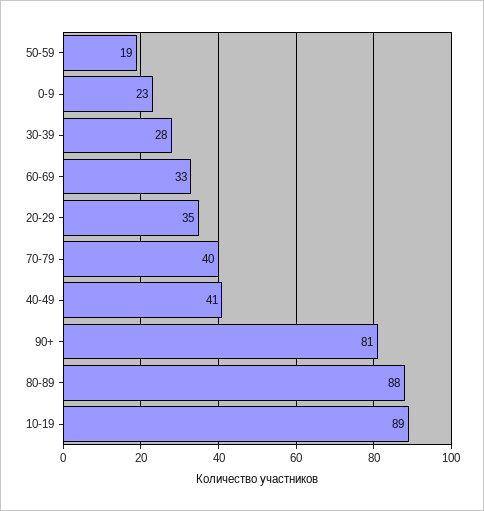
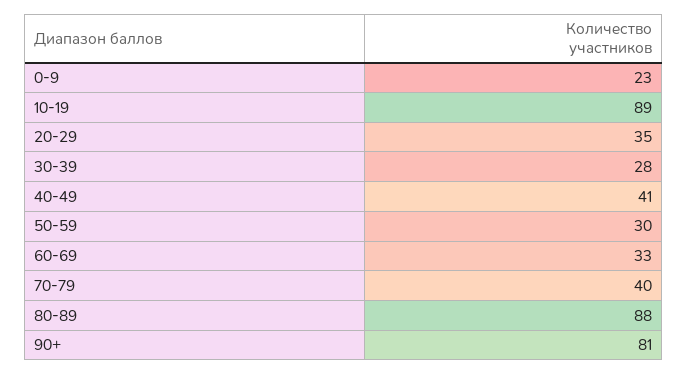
  {
-   "50-59": 19,
+   "50-59": 30,
    "0-9": 23,
    "30-39": 28,
    "60-69": 33,
    "20-29": 35,
    "70-79": 40,
    "40-49": 41,
    "90+": 81,
    "80-89": 88,
    "10-19": 89
  }

